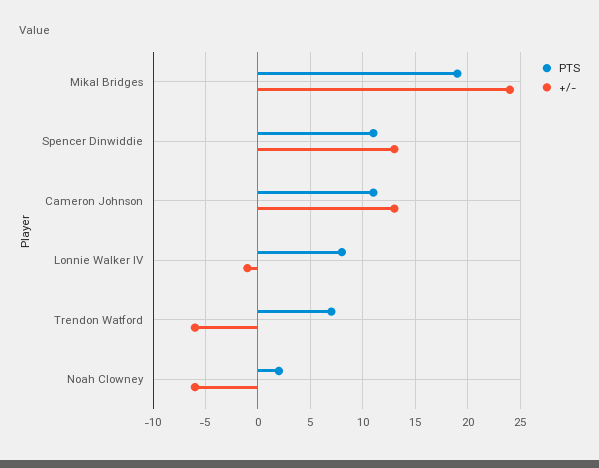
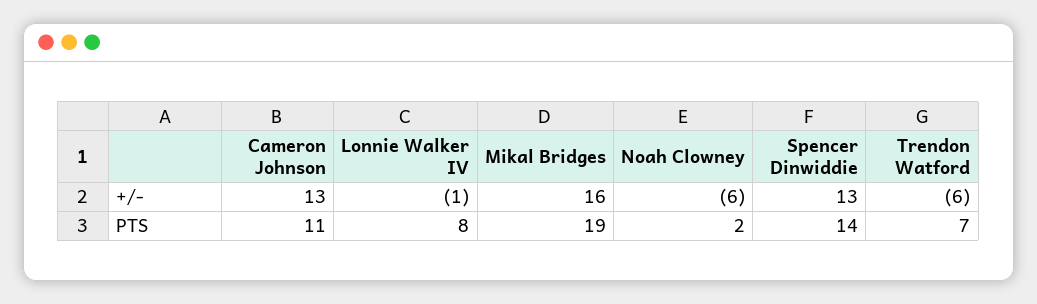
  {
    "PTS": {
      "Mikal Bridges": 19,
-     "Spencer Dinwiddie": 11,
+     "Spencer Dinwiddie": 14,
      "Cameron Johnson": 11,
      "Lonnie Walker IV": 8,
      "Trendon Watford": 7,
      "Noah Clowney": 2
    },
    "+/-": {
-     "Mikal Bridges": 24,
+     "Mikal Bridges": 16,
      "Spencer Dinwiddie": 13,
      "Cameron Johnson": 13,
      "Lonnie Walker IV": -1,
      "Trendon Watford": -6,
      "Noah Clowney": -6
    }
  }

